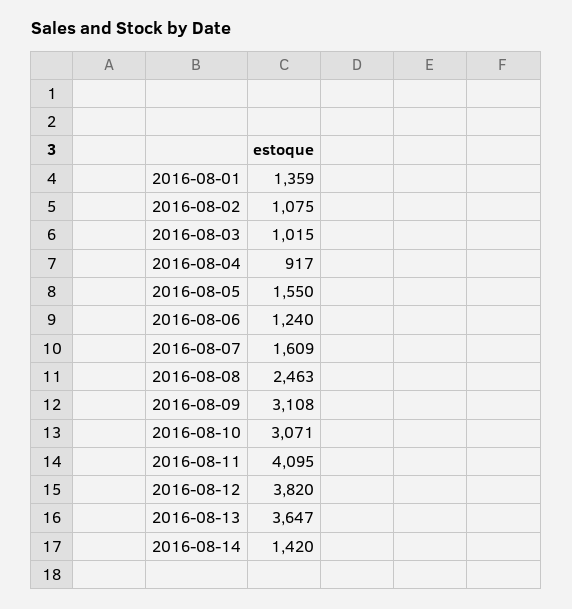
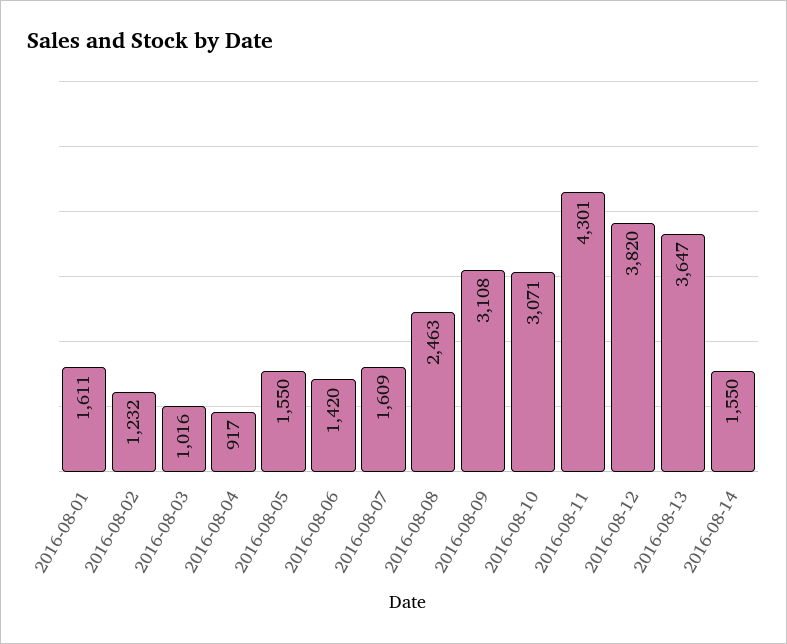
  {
-   "2016-08-01": 1359,
+   "2016-08-01": 1611,
-   "2016-08-02": 1075,
+   "2016-08-02": 1232,
-   "2016-08-03": 1015,
+   "2016-08-03": 1016,
    "2016-08-04": 917,
    "2016-08-05": 1550,
-   "2016-08-06": 1240,
+   "2016-08-06": 1420,
    "2016-08-07": 1609,
    "2016-08-08": 2463,
    "2016-08-09": 3108,
    "2016-08-10": 3071,
-   "2016-08-11": 4095,
+   "2016-08-11": 4301,
    "2016-08-12": 3820,
    "2016-08-13": 3647,
-   "2016-08-14": 1420
+   "2016-08-14": 1550
  }

